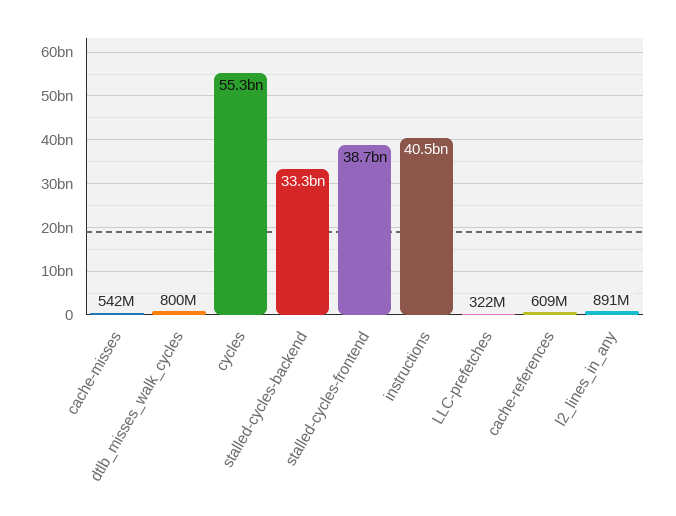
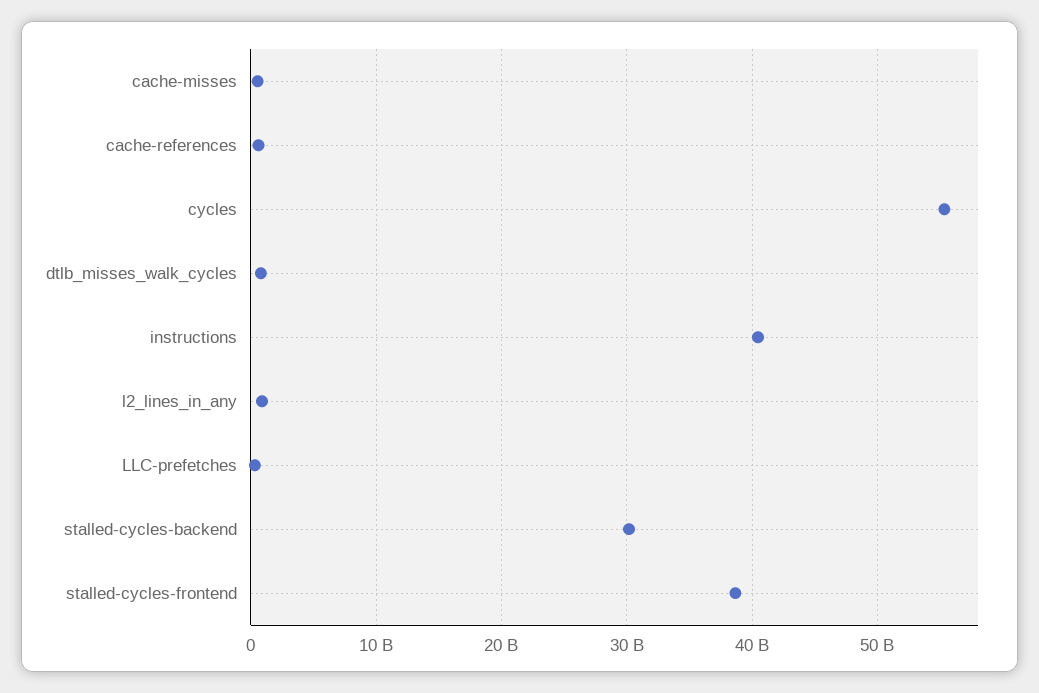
  {
    "cache-misses": 542000000,
    "dtlb_misses_walk_cycles": 800000000,
    "cycles": 55300000000,
-   "stalled-cycles-backend": 33300000000,
+   "stalled-cycles-backend": 30000000000,
    "stalled-cycles-frontend": 38700000000,
    "instructions": 40500000000,
    "LLC-prefetches": 322000000,
    "cache-references": 609000000,
    "l2_lines_in_any": 891000000
  }

